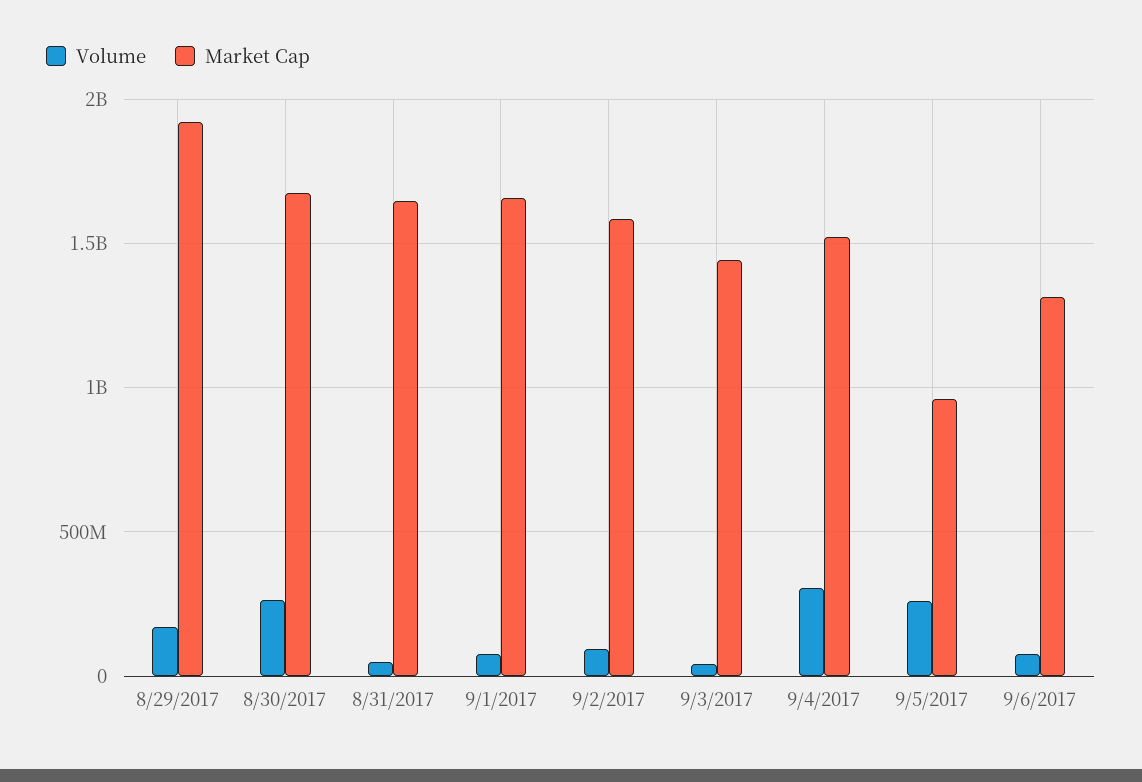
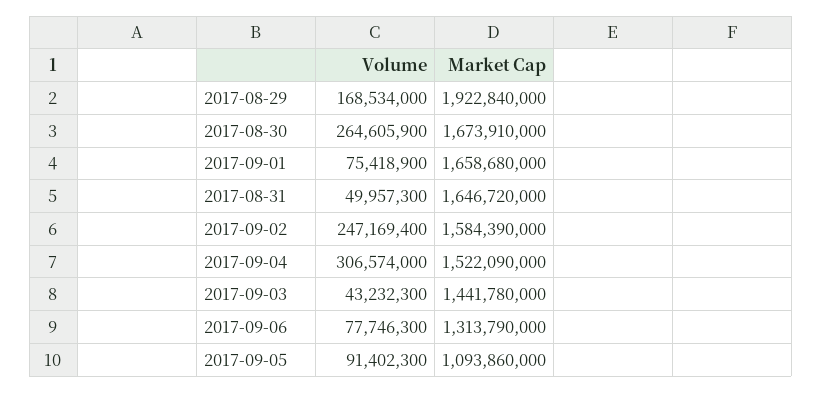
  {
    "Volume": {
      "8/29/2017": 168534000,
      "8/30/2017": 264605900,
      "8/31/2017": 49957300,
      "9/1/2017": 75418900,
-     "9/2/2017": 100000000,
+     "9/2/2017": 247169400,
      "9/3/2017": 43232300,
      "9/4/2017": 306574000,
-     "9/5/2017": 250000000,
+     "9/5/2017": 91402300,
      "9/6/2017": 77746300
    },
    "Market Cap": {
      "8/29/2017": 1922840000,
      "8/30/2017": 1673910000,
      "8/31/2017": 1646720000,
      "9/1/2017": 1658680000,
      "9/2/2017": 1584390000,
      "9/3/2017": 1441780000,
      "9/4/2017": 1522090000,
-     "9/5/2017": 950000000,
+     "9/5/2017": 1093860000,
      "9/6/2017": 1313790000
    }
  }

